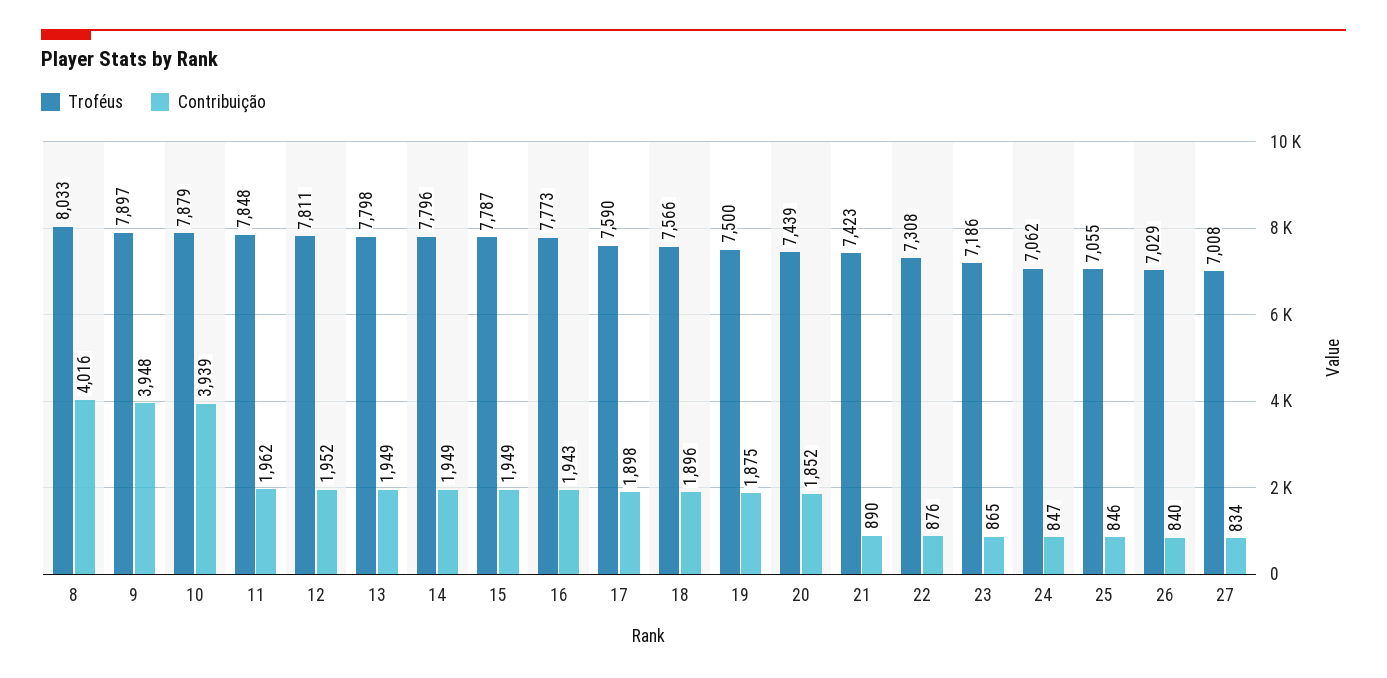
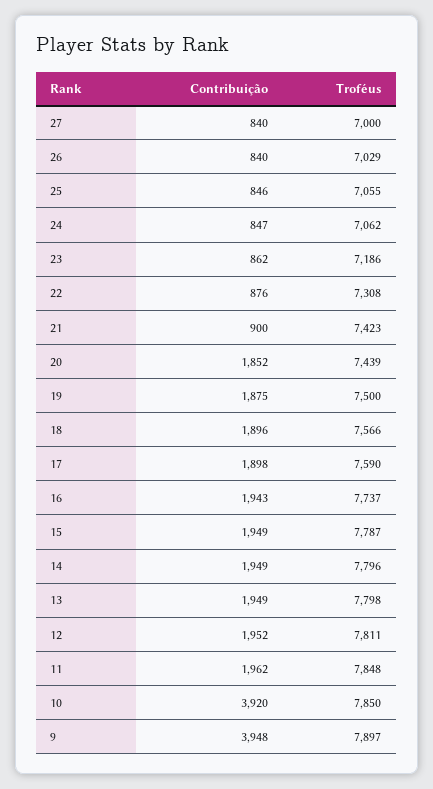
  {
    "Troféus": {
-     "8": 8033,
      "9": 7897,
-     "10": 7879,
+     "10": 7850,
      "11": 7848,
      "12": 7811,
      "13": 7798,
      "14": 7796,
      "15": 7787,
-     "16": 7773,
+     "16": 7737,
      "17": 7590,
      "18": 7566,
      "19": 7500,
      "20": 7439,
      "21": 7423,
      "22": 7308,
      "23": 7186,
      "24": 7062,
      "25": 7055,
      "26": 7029,
-     "27": 7008
+     "27": 7000
    },
    "Contribuição": {
-     "8": 4016,
      "9": 3948,
-     "10": 3939,
+     "10": 3920,
      "11": 1962,
      "12": 1952,
      "13": 1949,
      "14": 1949,
      "15": 1949,
      "16": 1943,
      "17": 1898,
      "18": 1896,
      "19": 1875,
      "20": 1852,
-     "21": 890,
+     "21": 900,
      "22": 876,
-     "23": 865,
+     "23": 862,
      "24": 847,
      "25": 846,
      "26": 840,
-     "27": 834
+     "27": 840
    }
  }

